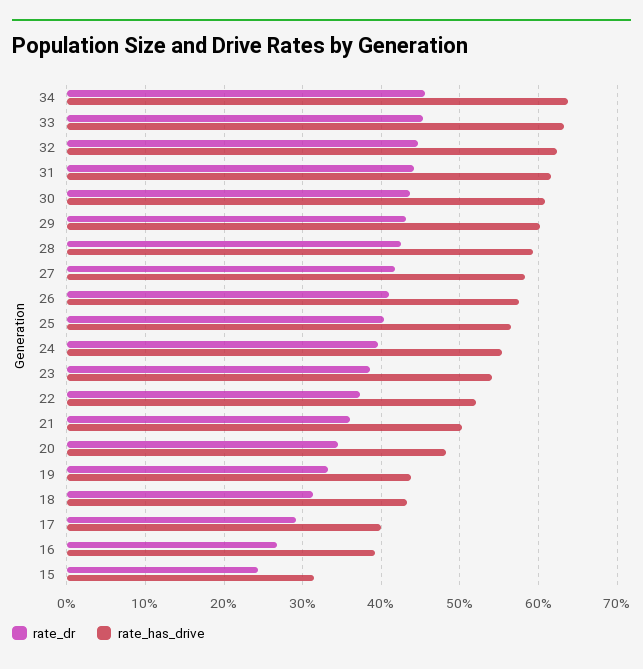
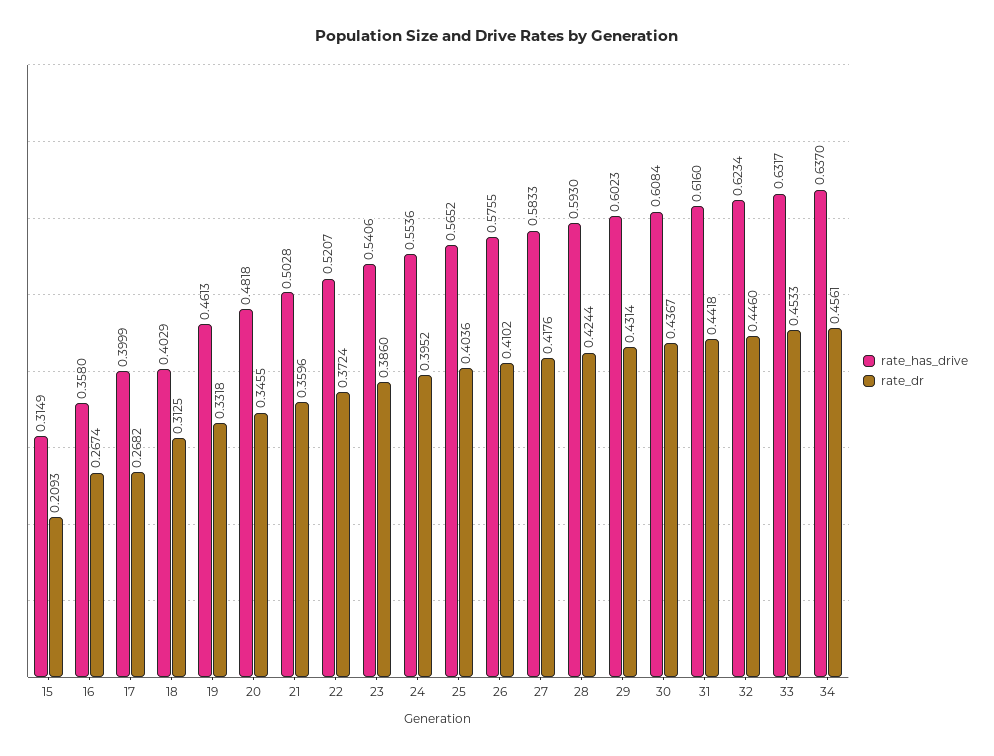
  {
    "rate_dr": {
      "34": 0.4561,
      "33": 0.4533,
      "32": 0.446,
      "31": 0.4418,
      "30": 0.4367,
      "29": 0.4314,
      "28": 0.4244,
      "27": 0.4176,
      "26": 0.4102,
      "25": 0.4036,
      "24": 0.3952,
      "23": 0.386,
      "22": 0.3724,
      "21": 0.3596,
      "20": 0.3455,
      "19": 0.3318,
      "18": 0.3125,
-     "17": 0.29,
+     "17": 0.2682,
      "16": 0.2674,
-     "15": 0.24
+     "15": 0.2093
    },
    "rate_has_drive": {
      "34": 0.637,
      "33": 0.6317,
      "32": 0.6234,
      "31": 0.616,
      "30": 0.6084,
      "29": 0.6023,
      "28": 0.593,
      "27": 0.5833,
      "26": 0.5755,
      "25": 0.5652,
      "24": 0.5536,
      "23": 0.5406,
      "22": 0.5207,
      "21": 0.5028,
      "20": 0.4818,
-     "19": 0.44,
+     "19": 0.4613,
-     "18": 0.43,
+     "18": 0.4029,
      "17": 0.3999,
-     "16": 0.39,
+     "16": 0.358,
      "15": 0.3149
    }
  }

